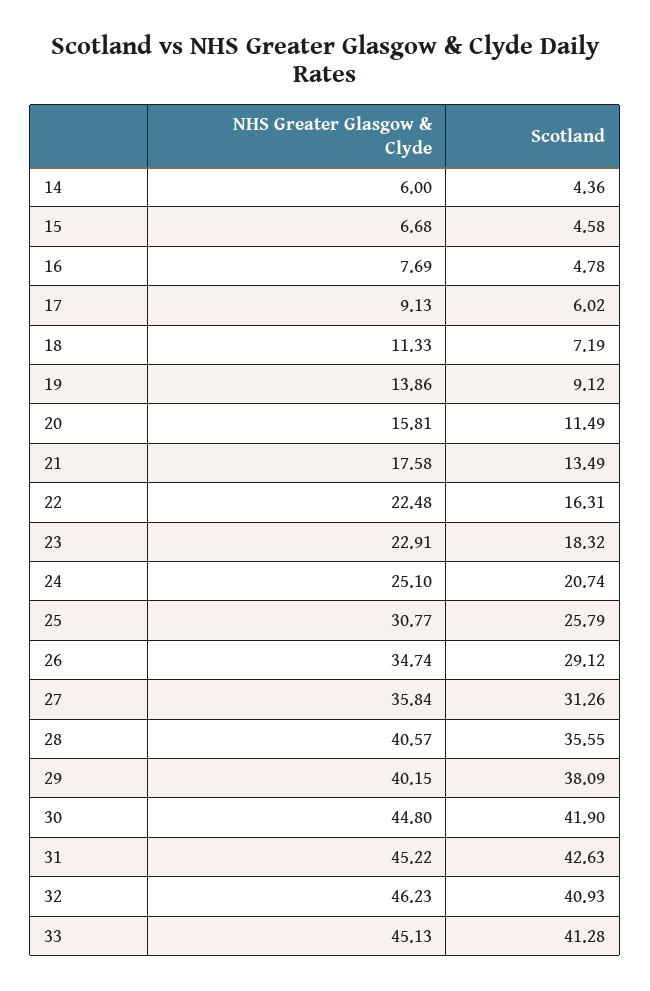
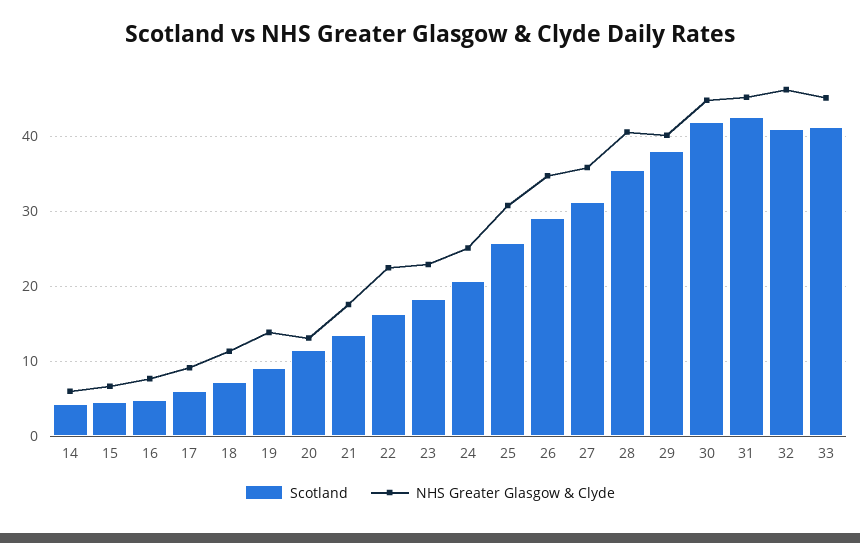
  {
    "NHS Greater Glasgow & Clyde": {
      "14": 6,
      "15": 6.68,
      "16": 7.69,
      "17": 9.13,
      "18": 11.33,
      "19": 13.86,
-     "20": 15.81,
+     "20": 13,
      "21": 17.58,
      "22": 22.48,
      "23": 22.91,
      "24": 25.1,
      "25": 30.77,
      "26": 34.74,
      "27": 35.84,
      "28": 40.57,
      "29": 40.15,
      "30": 44.8,
      "31": 45.22,
      "32": 46.23,
      "33": 45.13
    },
    "Scotland": {
      "14": 4.36,
      "15": 4.58,
      "16": 4.78,
      "17": 6.02,
      "18": 7.19,
      "19": 9.12,
      "20": 11.49,
      "21": 13.49,
      "22": 16.31,
      "23": 18.32,
      "24": 20.74,
      "25": 25.79,
      "26": 29.12,
      "27": 31.26,
      "28": 35.55,
      "29": 38.09,
      "30": 41.9,
      "31": 42.63,
      "32": 40.93,
      "33": 41.28
    }
  }

